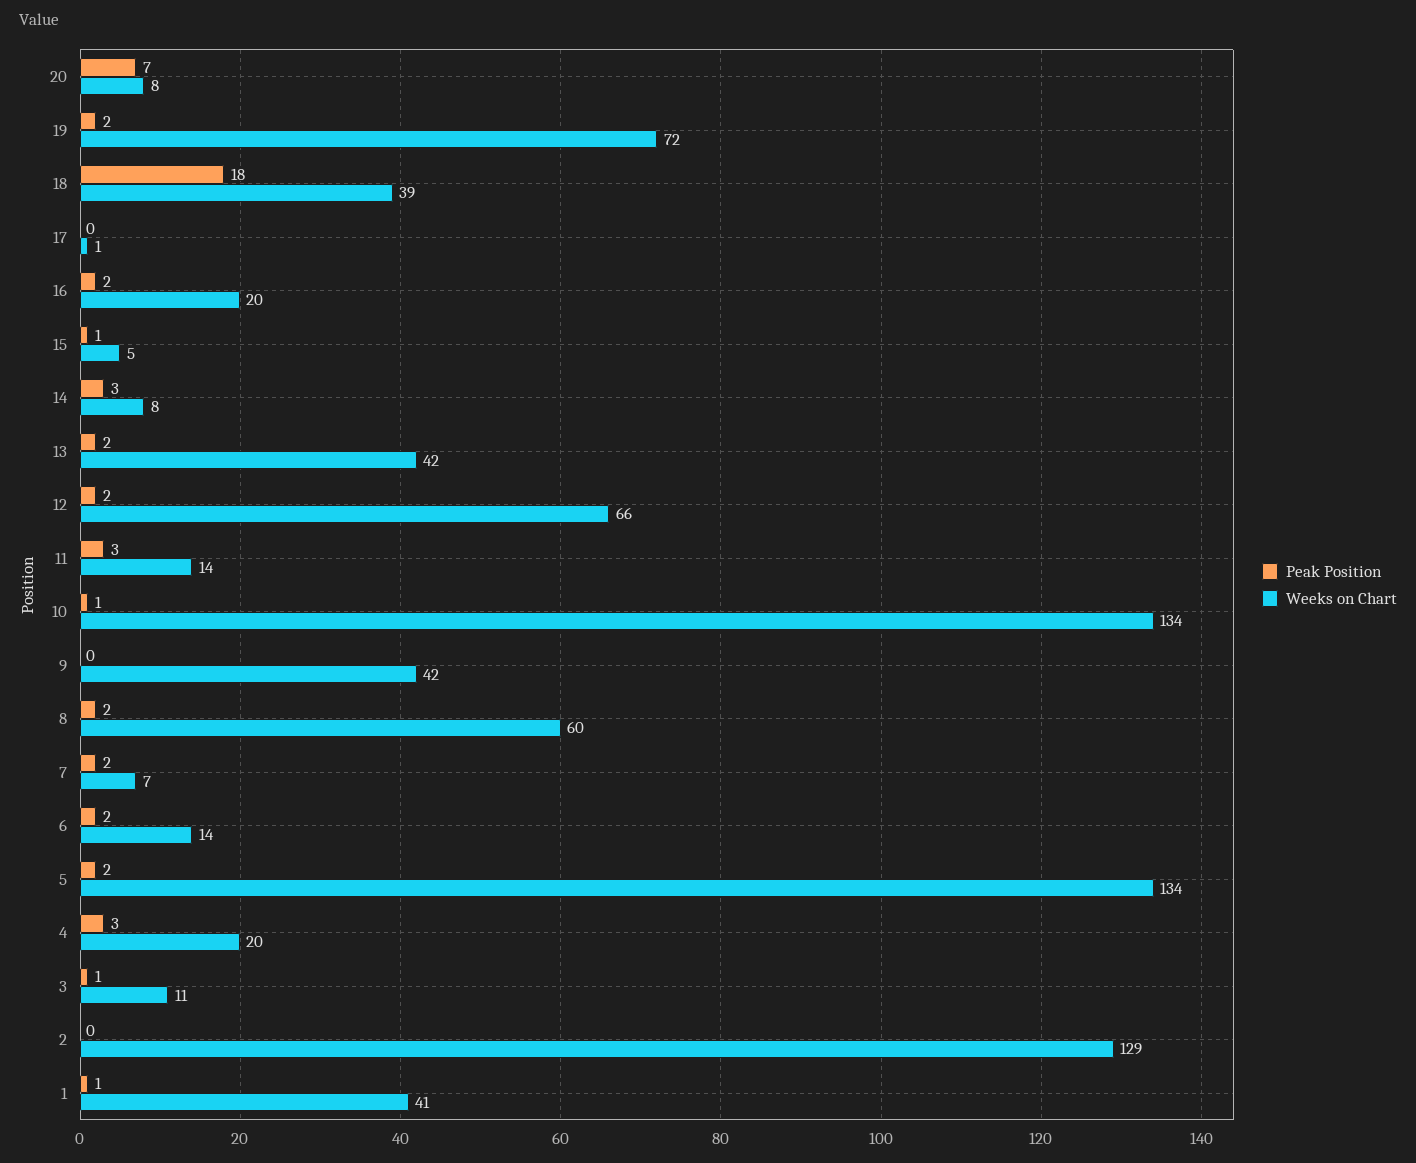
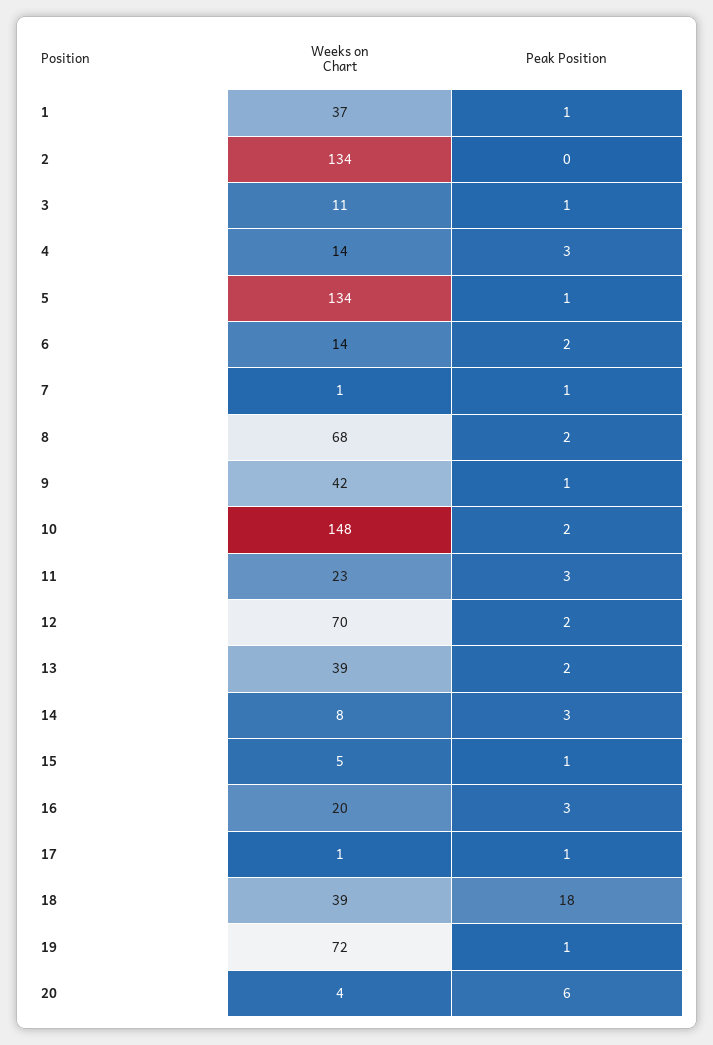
  {
    "Peak Position": {
-     "20": 7,
+     "20": 6,
-     "19": 2,
+     "19": 1,
      "18": 18,
-     "17": 0,
+     "17": 1,
-     "16": 2,
+     "16": 3,
      "15": 1,
      "14": 3,
      "13": 2,
      "12": 2,
      "11": 3,
-     "10": 1,
+     "10": 2,
-     "9": 0,
+     "9": 1,
      "8": 2,
-     "7": 2,
+     "7": 1,
      "6": 2,
-     "5": 2,
+     "5": 1,
      "4": 3,
      "3": 1,
      "2": 0,
      "1": 1
    },
    "Weeks on Chart": {
-     "20": 8,
+     "20": 4,
      "19": 72,
      "18": 39,
      "17": 1,
      "16": 20,
      "15": 5,
      "14": 8,
-     "13": 42,
+     "13": 39,
-     "12": 66,
+     "12": 70,
-     "11": 14,
+     "11": 23,
-     "10": 134,
+     "10": 148,
      "9": 42,
-     "8": 60,
+     "8": 68,
-     "7": 7,
+     "7": 1,
      "6": 14,
      "5": 134,
-     "4": 20,
+     "4": 14,
      "3": 11,
-     "2": 129,
+     "2": 134,
-     "1": 41
+     "1": 37
    }
  }

